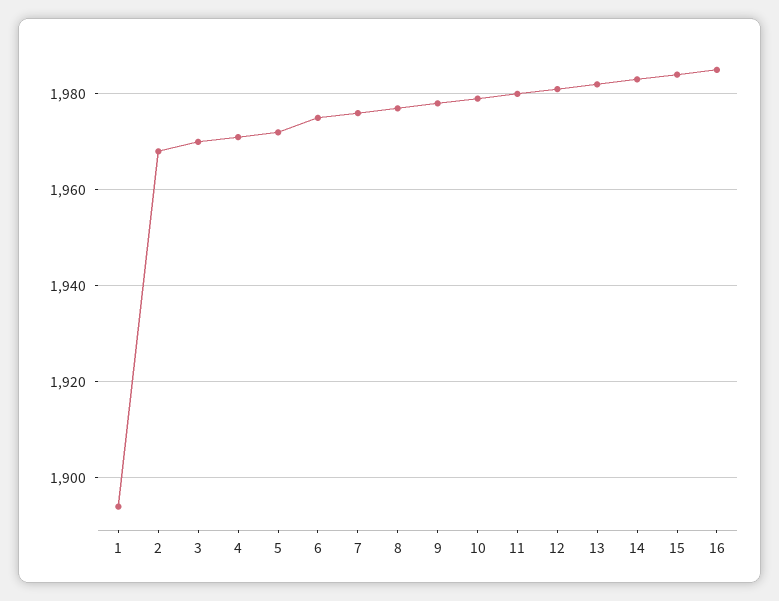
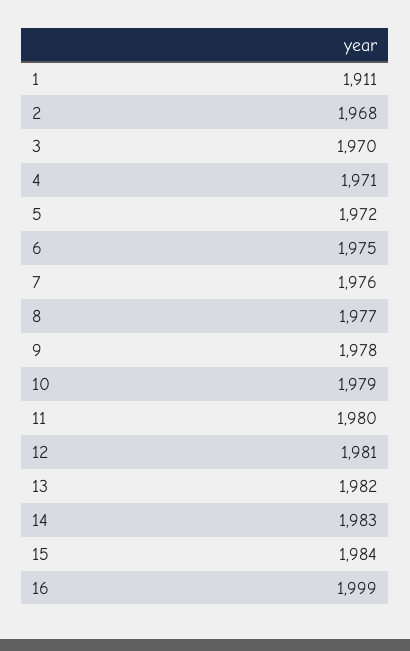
  {
-   "1": 1895,
+   "1": 1911,
    "2": 1968,
    "3": 1970,
    "4": 1971,
    "5": 1972,
    "6": 1975,
    "7": 1976,
    "8": 1977,
    "9": 1978,
    "10": 1979,
    "11": 1980,
    "12": 1981,
    "13": 1982,
    "14": 1983,
    "15": 1984,
-   "16": 1985
+   "16": 1999
  }

